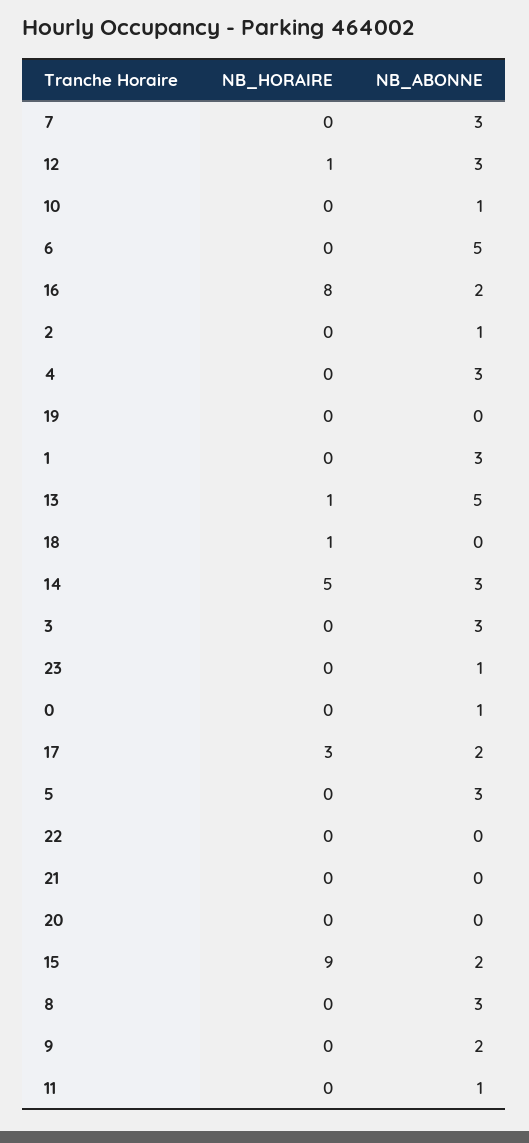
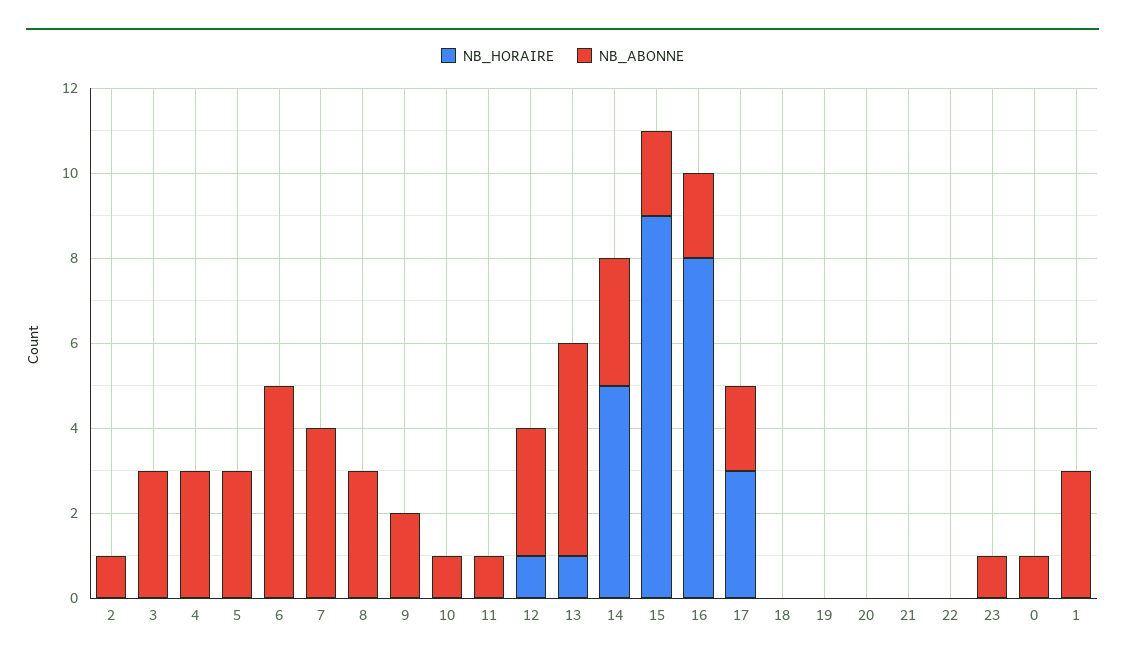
  {
    "NB_HORAIRE": {
      "7": 0,
      "12": 1,
      "10": 0,
      "6": 0,
      "16": 8,
      "2": 0,
      "4": 0,
      "19": 0,
      "1": 0,
      "13": 1,
-     "18": 1,
+     "18": 0,
      "14": 5,
      "3": 0,
      "23": 0,
      "0": 0,
      "17": 3,
      "5": 0,
      "22": 0,
      "21": 0,
      "20": 0,
      "15": 9,
      "8": 0,
      "9": 0,
      "11": 0
    },
    "NB_ABONNE": {
-     "7": 3,
+     "7": 4,
      "12": 3,
      "10": 1,
      "6": 5,
      "16": 2,
      "2": 1,
      "4": 3,
      "19": 0,
      "1": 3,
      "13": 5,
      "18": 0,
      "14": 3,
      "3": 3,
      "23": 1,
      "0": 1,
      "17": 2,
      "5": 3,
      "22": 0,
      "21": 0,
      "20": 0,
      "15": 2,
      "8": 3,
      "9": 2,
      "11": 1
    }
  }

